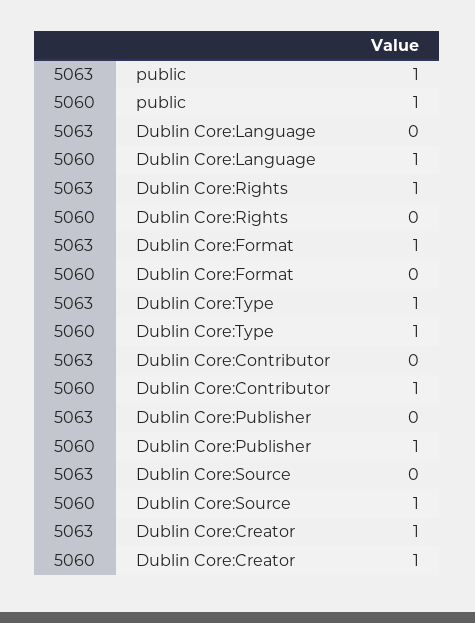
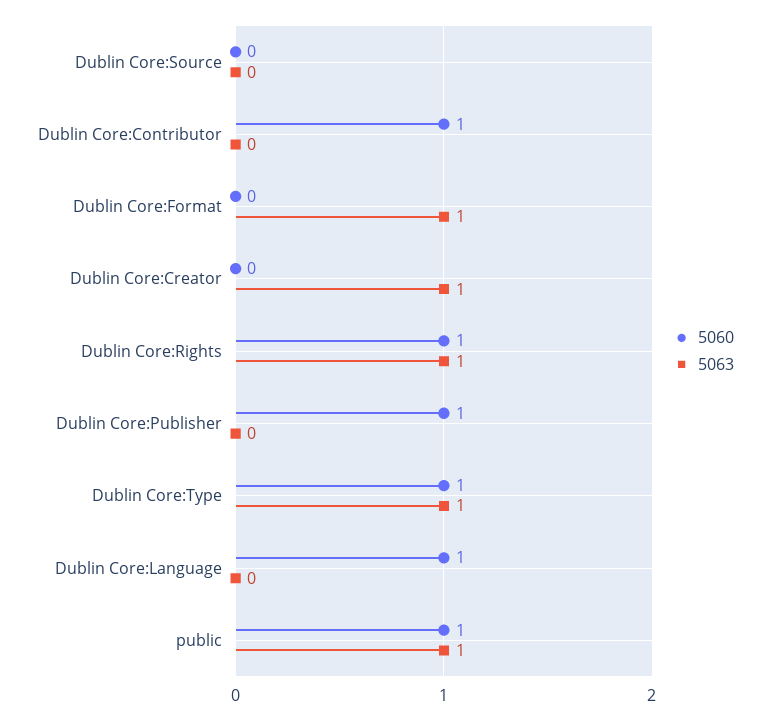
  {
    "5063": {
      "public": 1,
      "Dublin Core:Language": 0,
      "Dublin Core:Rights": 1,
      "Dublin Core:Format": 1,
      "Dublin Core:Type": 1,
      "Dublin Core:Contributor": 0,
      "Dublin Core:Publisher": 0,
      "Dublin Core:Source": 0,
      "Dublin Core:Creator": 1
    },
    "5060": {
      "public": 1,
      "Dublin Core:Language": 1,
-     "Dublin Core:Rights": 0,
+     "Dublin Core:Rights": 1,
      "Dublin Core:Format": 0,
      "Dublin Core:Type": 1,
      "Dublin Core:Contributor": 1,
      "Dublin Core:Publisher": 1,
-     "Dublin Core:Source": 1,
+     "Dublin Core:Source": 0,
-     "Dublin Core:Creator": 1
+     "Dublin Core:Creator": 0
    }
  }

